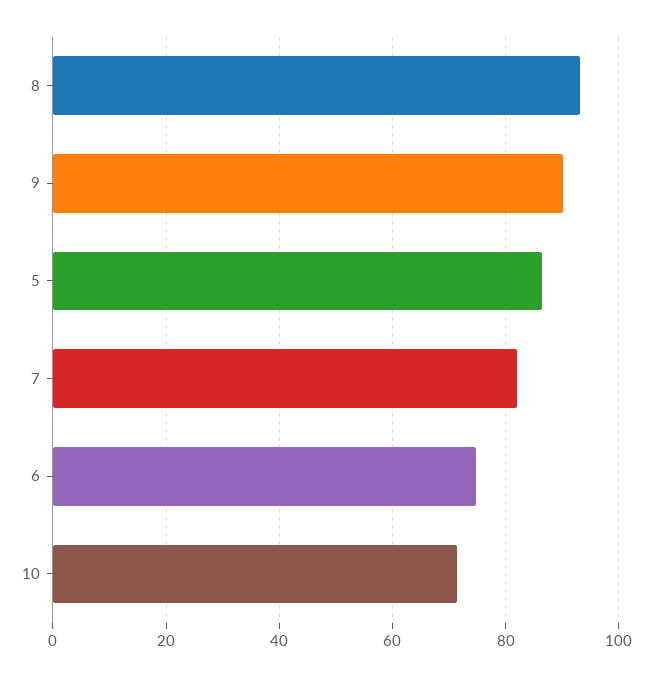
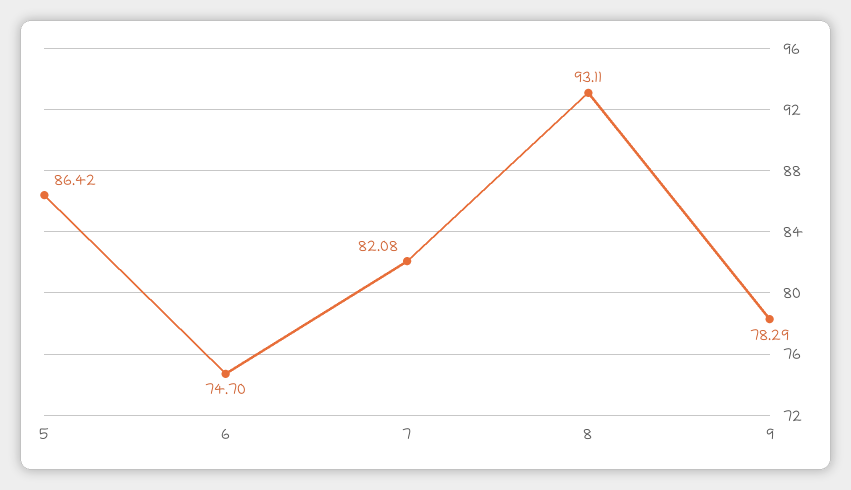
  {
    "8": 93.11,
-   "9": 90,
+   "9": 78.29,
    "5": 86.42,
    "7": 82.08,
-   "6": 74.7,
+   "6": 74.7
-   "10": 72
  }

